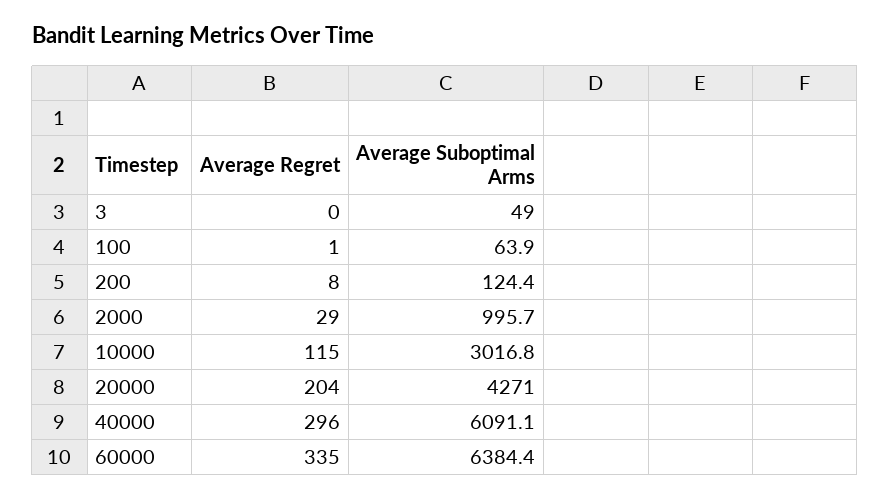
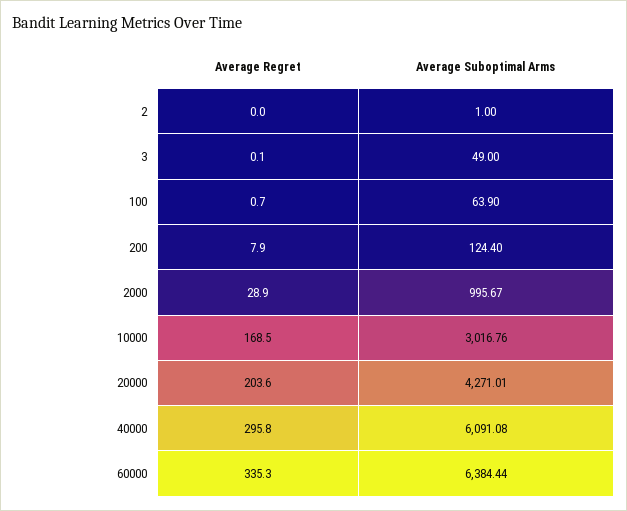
  {
    "Average Regret": {
      "3": 0.1,
      "100": 0.7,
      "200": 7.9,
      "2000": 28.9,
-     "10000": 115,
+     "10000": 168.5,
      "20000": 203.6,
      "40000": 295.8,
-     "60000": 335.3
+     "60000": 335.3,
+     "2": 0
    },
    "Average Suboptimal Arms": {
      "3": 49,
      "100": 63.9,
      "200": 124.4,
      "2000": 995.67,
      "10000": 3016.76,
      "20000": 4271.01,
      "40000": 6091.08,
-     "60000": 6384.44
+     "60000": 6384.44,
+     "2": 1
    }
  }

